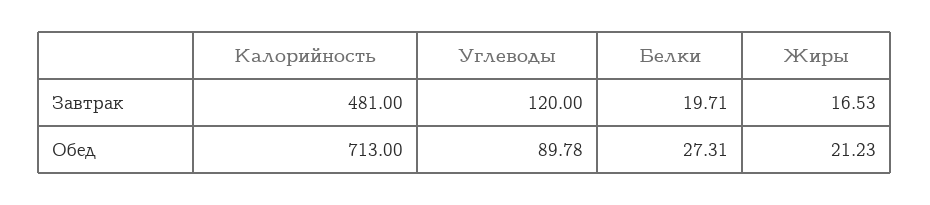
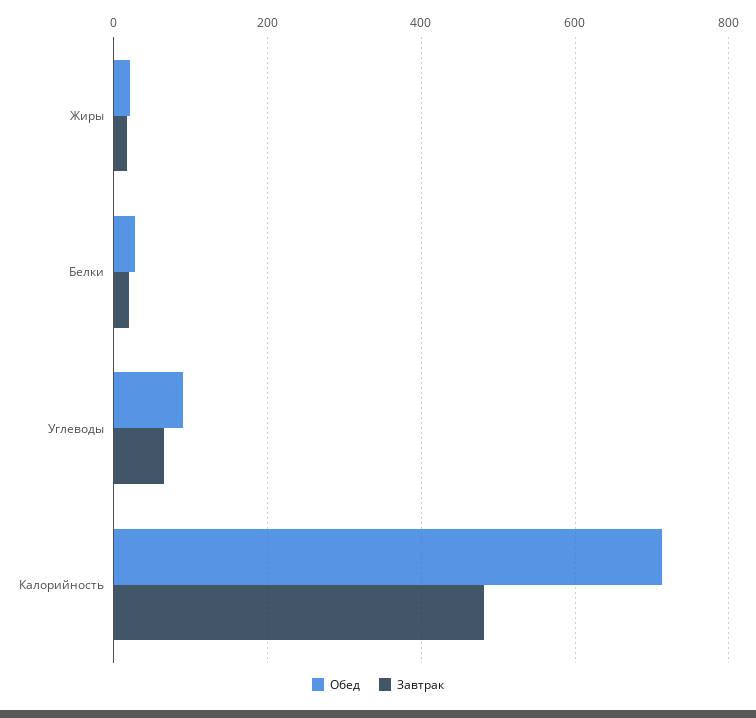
  {
    "Завтрак": {
      "Калорийность": 481,
-     "Углеводы": 120,
+     "Углеводы": 60,
      "Белки": 19.71,
      "Жиры": 16.53
    },
    "Обед": {
      "Калорийность": 713,
      "Углеводы": 89.78,
      "Белки": 27.31,
      "Жиры": 21.23
    }
  }

